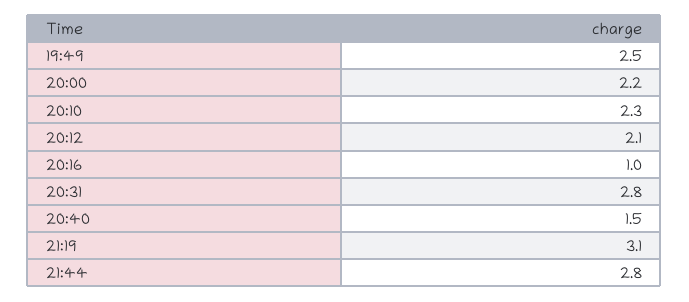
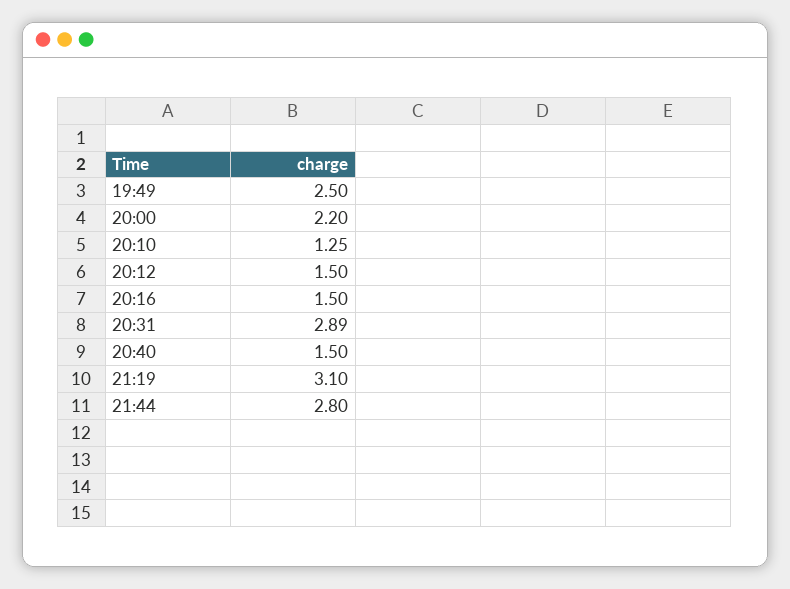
  {
    "19:49": 2.5,
    "20:00": 2.2,
-   "20:10": 2.3,
+   "20:10": 1.25,
-   "20:12": 2.1,
+   "20:12": 1.5,
-   "20:16": 1,
+   "20:16": 1.5,
-   "20:31": 2.8,
+   "20:31": 2.89,
    "20:40": 1.5,
    "21:19": 3.1,
    "21:44": 2.8
  }

